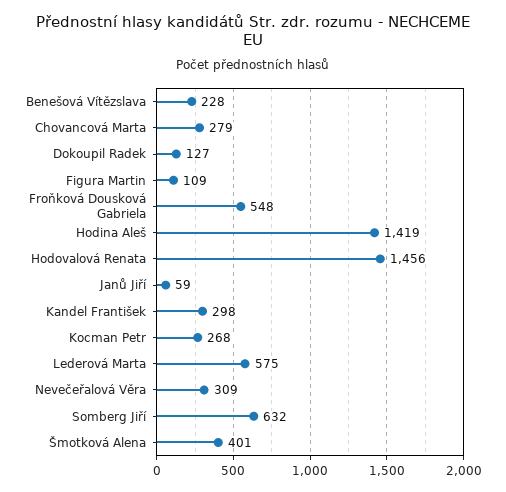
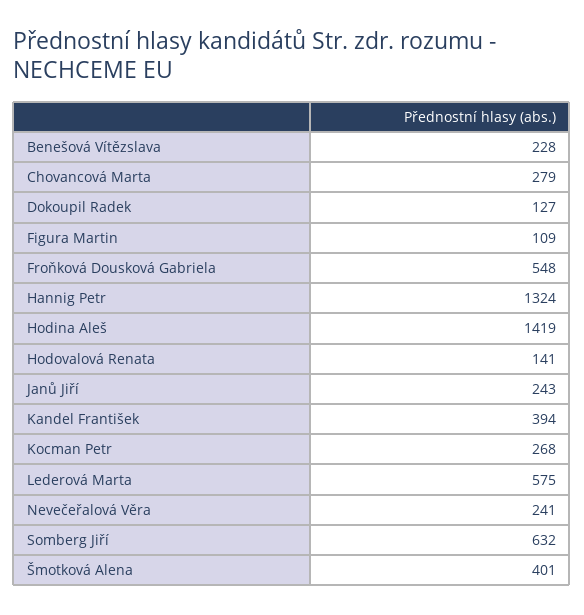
  {
    "Benešová Vítězslava": 228,
    "Chovancová Marta": 279,
    "Dokoupil Radek": 127,
    "Figura Martin": 109,
    "Froňková Dousková Gabriela": 548,
    "Hodina Aleš": 1419,
-   "Hodovalová Renata": 1456,
+   "Hodovalová Renata": 141,
-   "Janů Jiří": 59,
+   "Janů Jiří": 243,
-   "Kandel František": 298,
+   "Kandel František": 394,
    "Kocman Petr": 268,
    "Lederová Marta": 575,
-   "Nevečeřalová Věra": 309,
+   "Nevečeřalová Věra": 241,
    "Somberg Jiří": 632,
-   "Šmotková Alena": 401
+   "Šmotková Alena": 401,
+   "Hannig Petr": 1324
  }

